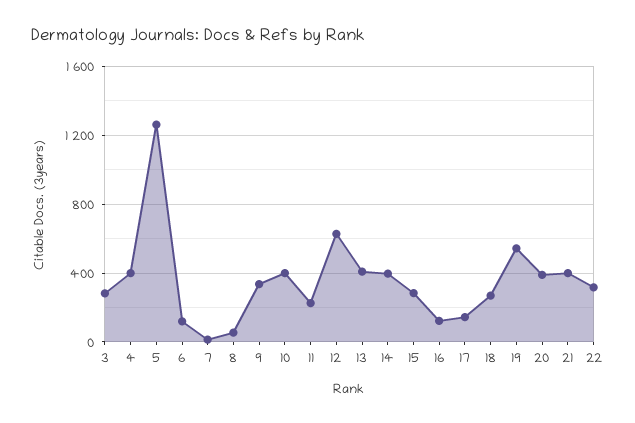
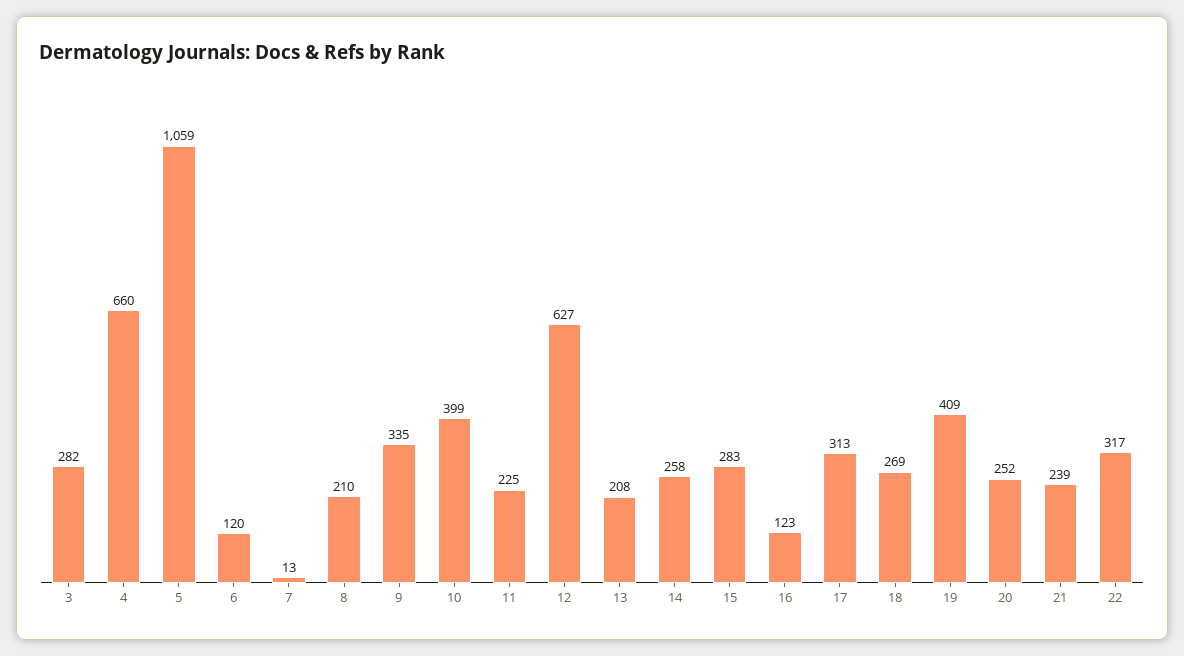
  {
    "3": 282,
-   "4": 400,
+   "4": 660,
-   "5": 1250,
+   "5": 1059,
    "6": 120,
    "7": 13,
-   "8": 50,
+   "8": 210,
    "9": 335,
    "10": 399,
    "11": 225,
    "12": 627,
-   "13": 400,
+   "13": 208,
-   "14": 400,
+   "14": 258,
    "15": 283,
    "16": 123,
-   "17": 150,
+   "17": 313,
    "18": 269,
-   "19": 550,
+   "19": 409,
-   "20": 400,
+   "20": 252,
-   "21": 400,
+   "21": 239,
    "22": 317
  }

